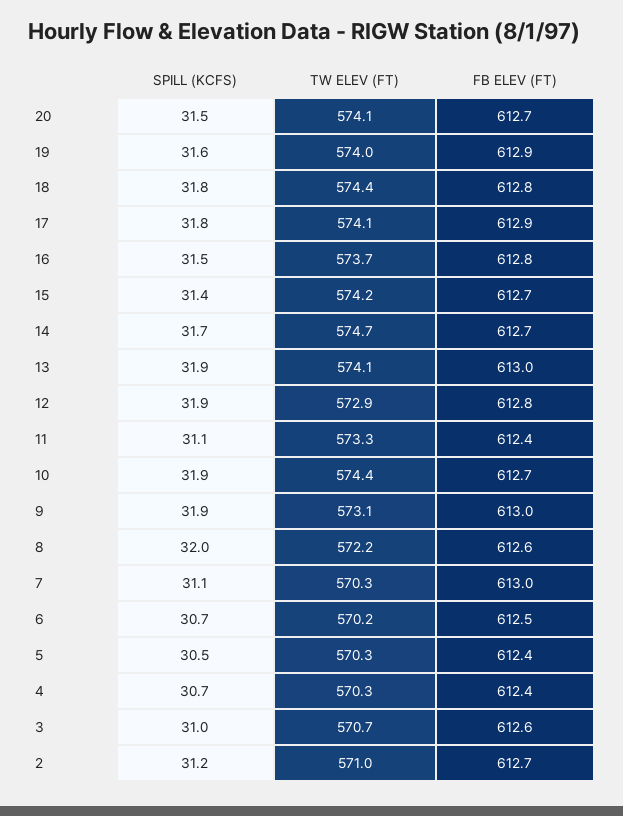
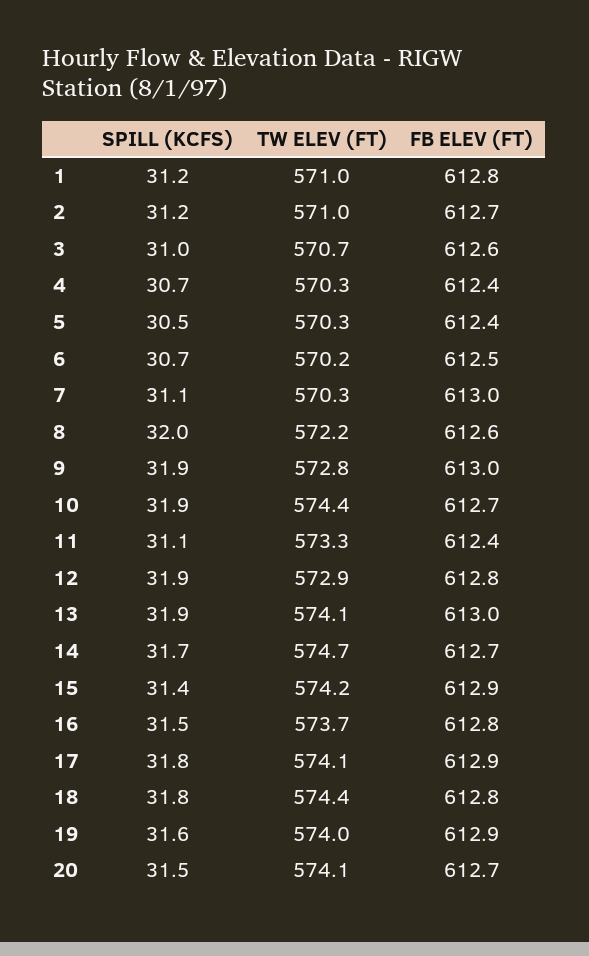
  {
    "SPILL (KCFS)": {
      "20": 31.5,
      "19": 31.6,
      "18": 31.8,
      "17": 31.8,
      "16": 31.5,
      "15": 31.4,
      "14": 31.7,
      "13": 31.9,
      "12": 31.9,
      "11": 31.1,
      "10": 31.9,
      "9": 31.9,
      "8": 32,
      "7": 31.1,
      "6": 30.7,
      "5": 30.5,
      "4": 30.7,
      "3": 31,
-     "2": 31.2
+     "2": 31.2,
+     "1": 31.2
    },
    "TW ELEV (FT)": {
      "20": 574.1,
      "19": 574,
      "18": 574.4,
      "17": 574.1,
      "16": 573.7,
      "15": 574.2,
      "14": 574.7,
      "13": 574.1,
      "12": 572.9,
      "11": 573.3,
      "10": 574.4,
-     "9": 573.1,
+     "9": 572.8,
      "8": 572.2,
      "7": 570.3,
      "6": 570.2,
      "5": 570.3,
      "4": 570.3,
      "3": 570.7,
-     "2": 571
+     "2": 571,
+     "1": 571
    },
    "FB ELEV (FT)": {
      "20": 612.7,
      "19": 612.9,
      "18": 612.8,
      "17": 612.9,
      "16": 612.8,
-     "15": 612.7,
+     "15": 612.9,
      "14": 612.7,
      "13": 613,
      "12": 612.8,
      "11": 612.4,
      "10": 612.7,
      "9": 613,
      "8": 612.6,
      "7": 613,
      "6": 612.5,
      "5": 612.4,
      "4": 612.4,
      "3": 612.6,
-     "2": 612.7
+     "2": 612.7,
+     "1": 612.8
    }
  }

